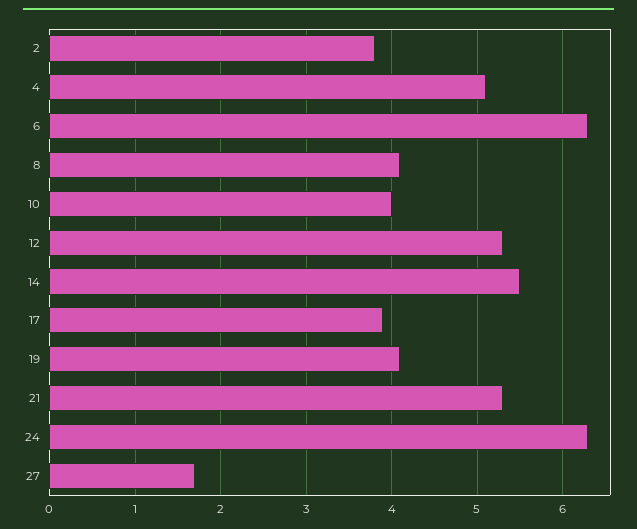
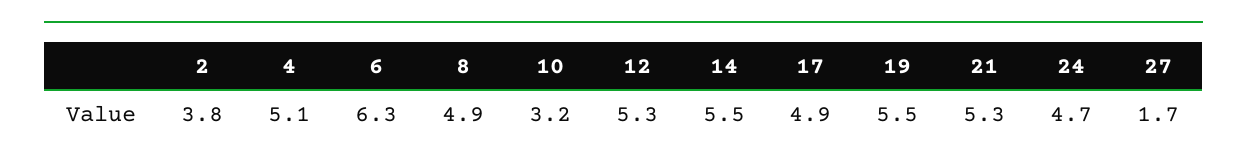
  {
    "2": 3.8,
    "4": 5.1,
    "6": 6.3,
-   "8": 4.1,
+   "8": 4.9,
-   "10": 4,
+   "10": 3.2,
    "12": 5.3,
    "14": 5.5,
-   "17": 3.9,
+   "17": 4.9,
-   "19": 4.1,
+   "19": 5.5,
    "21": 5.3,
-   "24": 6.3,
+   "24": 4.7,
    "27": 1.7
  }

